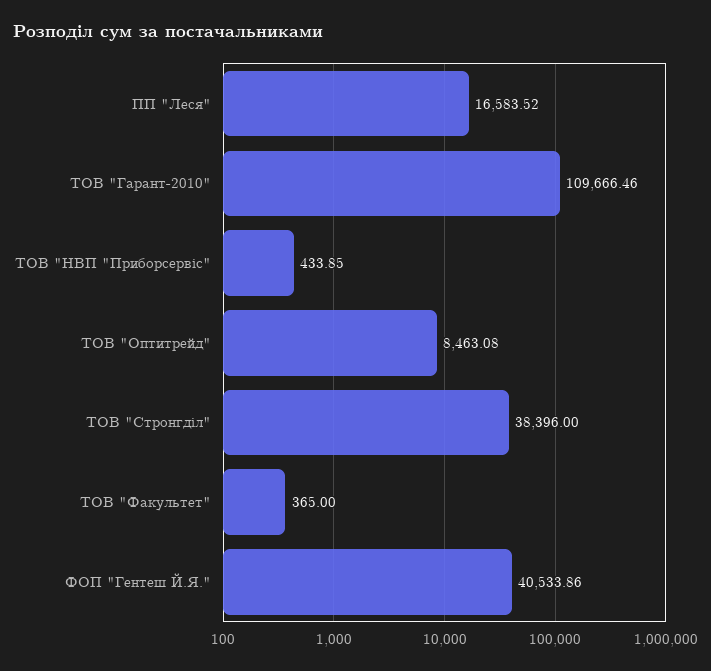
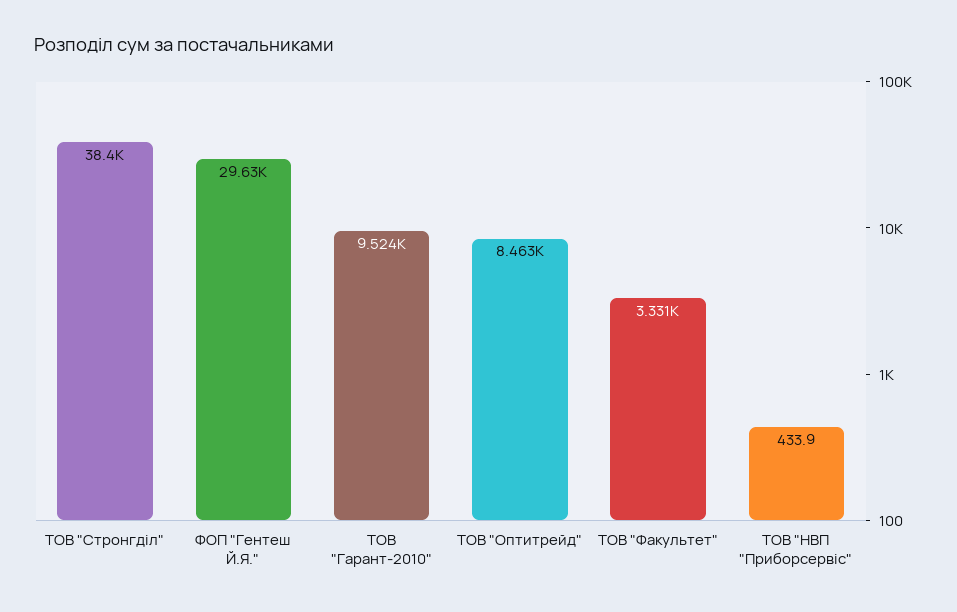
  {
-   "ПП \"Леся\"": 16583.52,
-   "ТОВ \"Гарант-2010\"": 109666.46,
+   "ТОВ \"Гарант-2010\"": 9524,
    "ТОВ \"НВП \"Приборсервіс\"": 433.85,
    "ТОВ \"Оптитрейд\"": 8463.08,
    "ТОВ \"Стронгділ\"": 38396,
-   "ТОВ \"Факультет\"": 365,
+   "ТОВ \"Факультет\"": 3331,
-   "ФОП \"Гентеш Й.Я.\"": 40533.86
+   "ФОП \"Гентеш Й.Я.\"": 29630
  }

